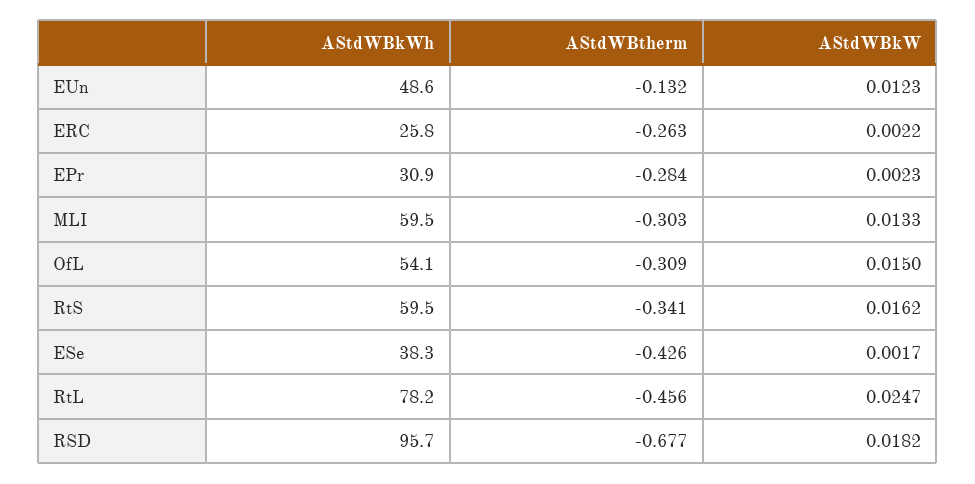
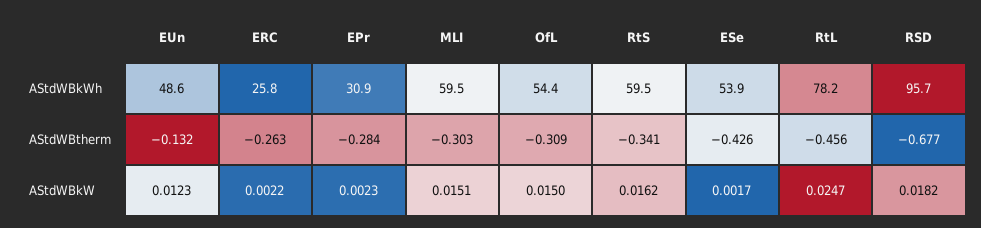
  {
    "AStdWBkWh": {
      "EUn": 48.6,
      "ERC": 25.8,
      "EPr": 30.9,
      "MLI": 59.5,
-     "OfL": 54.1,
+     "OfL": 54.4,
      "RtS": 59.5,
-     "ESe": 38.3,
+     "ESe": 53.9,
      "RtL": 78.2,
      "RSD": 95.7
    },
    "AStdWBtherm": {
      "EUn": -0.132,
      "ERC": -0.263,
      "EPr": -0.284,
      "MLI": -0.303,
      "OfL": -0.309,
      "RtS": -0.341,
      "ESe": -0.426,
      "RtL": -0.456,
      "RSD": -0.677
    },
    "AStdWBkW": {
      "EUn": 0.0123,
      "ERC": 0.0022,
      "EPr": 0.0023,
-     "MLI": 0.0133,
+     "MLI": 0.0151,
      "OfL": 0.015,
      "RtS": 0.0162,
      "ESe": 0.0017,
      "RtL": 0.0247,
      "RSD": 0.0182
    }
  }

